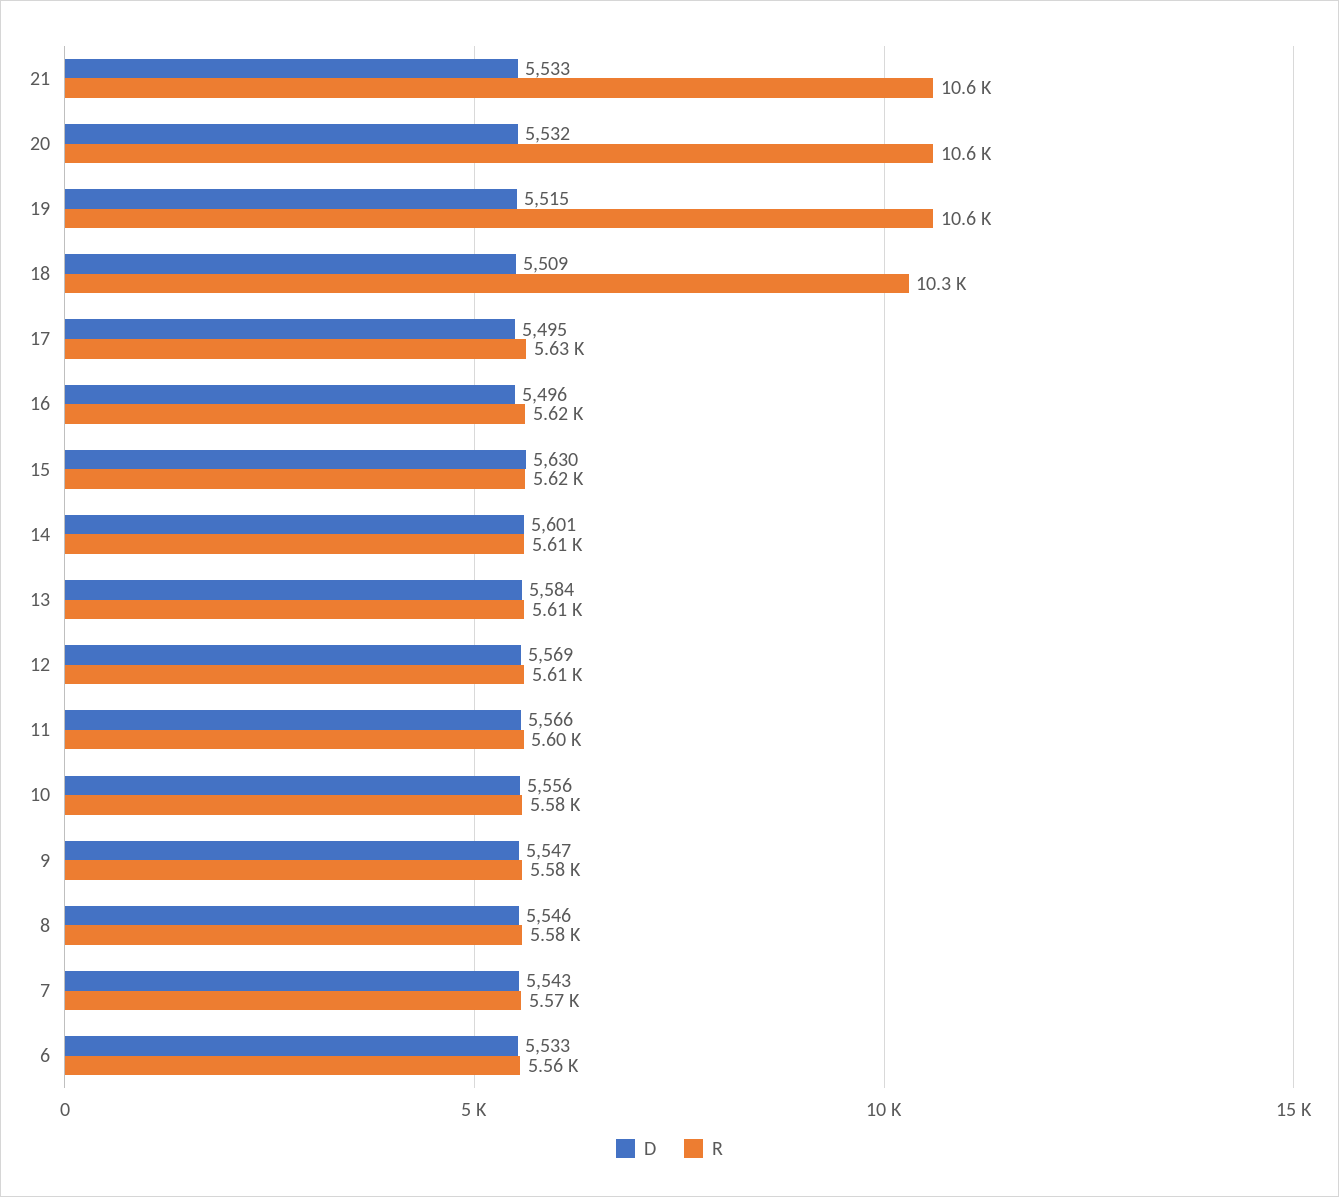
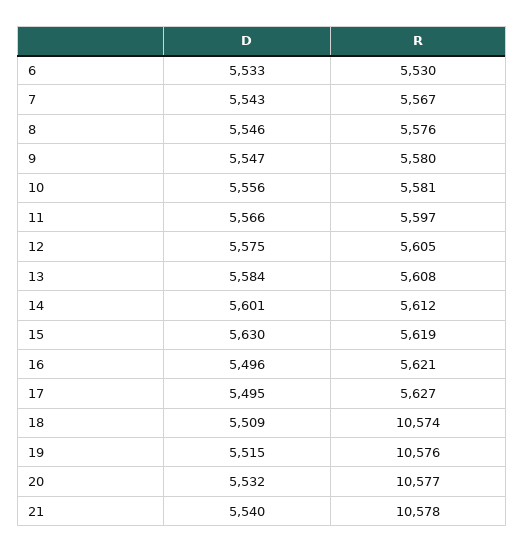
  {
    "D": {
-     "21": 5533,
+     "21": 5540,
      "20": 5532,
      "19": 5515,
      "18": 5509,
      "17": 5495,
      "16": 5496,
      "15": 5630,
      "14": 5601,
      "13": 5584,
-     "12": 5569,
+     "12": 5575,
      "11": 5566,
      "10": 5556,
      "9": 5547,
      "8": 5546,
      "7": 5543,
      "6": 5533
    },
    "R": {
      "21": 10578,
      "20": 10577,
      "19": 10576,
-     "18": 10300,
+     "18": 10574,
      "17": 5627,
      "16": 5621,
      "15": 5619,
      "14": 5612,
      "13": 5608,
      "12": 5605,
      "11": 5597,
      "10": 5581,
      "9": 5580,
      "8": 5576,
      "7": 5567,
-     "6": 5560
+     "6": 5530
    }
  }

